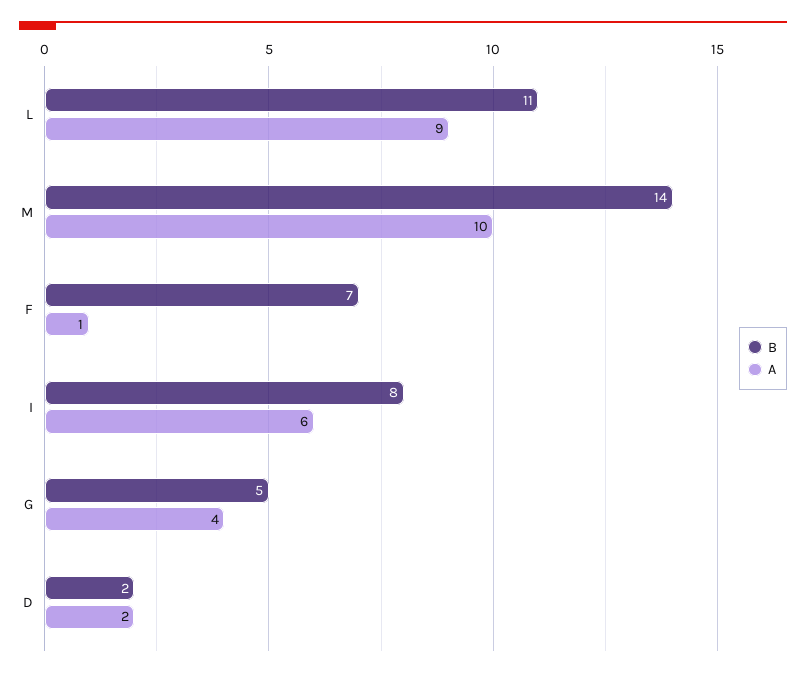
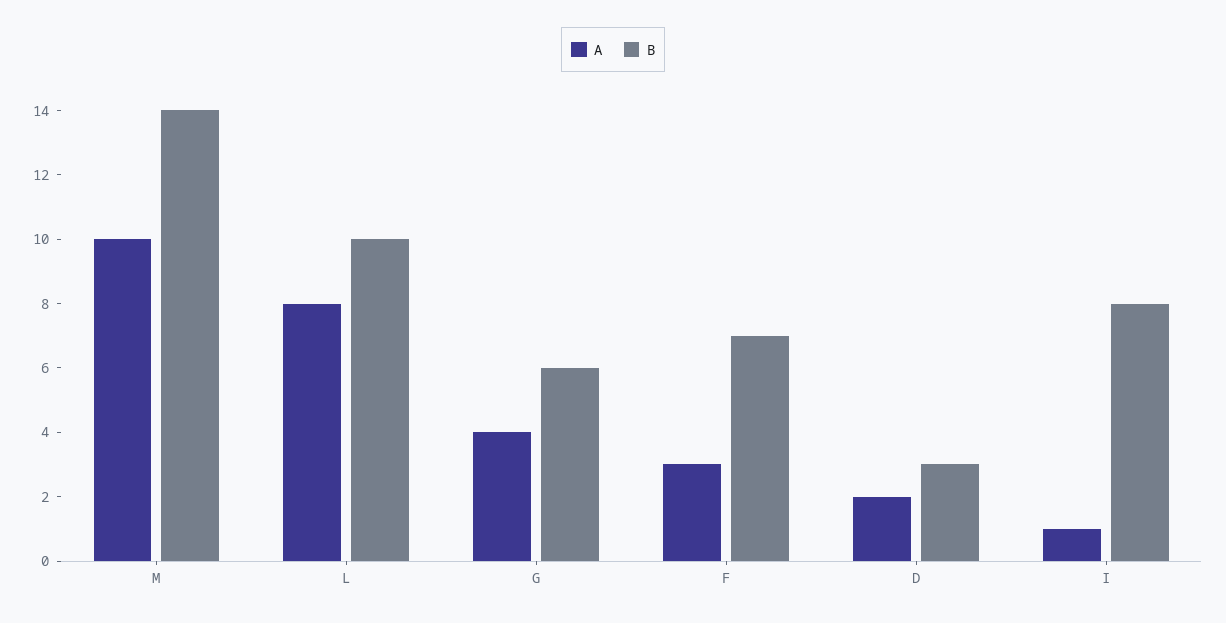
  {
    "B": {
-     "L": 11,
+     "L": 10,
      "M": 14,
      "F": 7,
      "I": 8,
-     "G": 5,
+     "G": 6,
-     "D": 2
+     "D": 3
    },
    "A": {
-     "L": 9,
+     "L": 8,
      "M": 10,
-     "F": 1,
+     "F": 3,
-     "I": 6,
+     "I": 1,
      "G": 4,
      "D": 2
    }
  }

